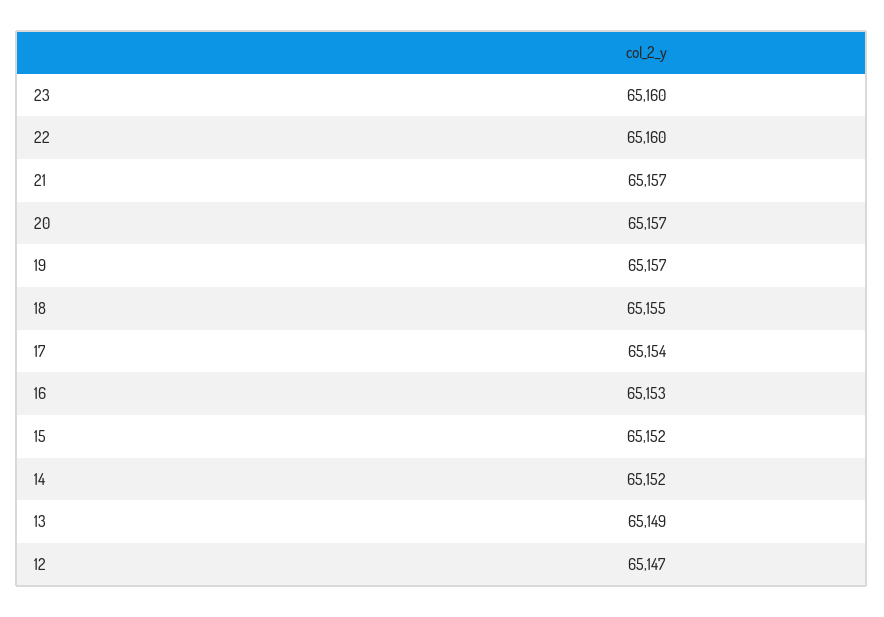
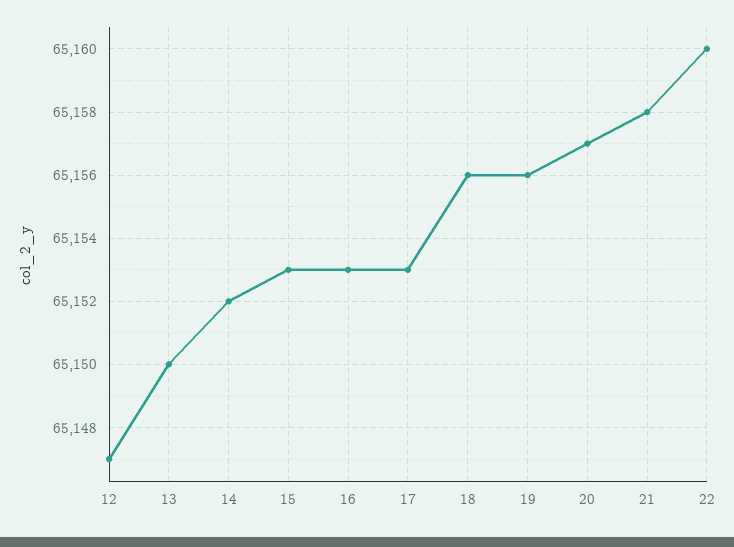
  {
-   "23": 65160,
    "22": 65160,
-   "21": 65157,
+   "21": 65158,
    "20": 65157,
-   "19": 65157,
+   "19": 65156,
-   "18": 65155,
+   "18": 65156,
-   "17": 65154,
+   "17": 65153,
    "16": 65153,
-   "15": 65152,
+   "15": 65153,
    "14": 65152,
-   "13": 65149,
+   "13": 65150,
    "12": 65147
  }

